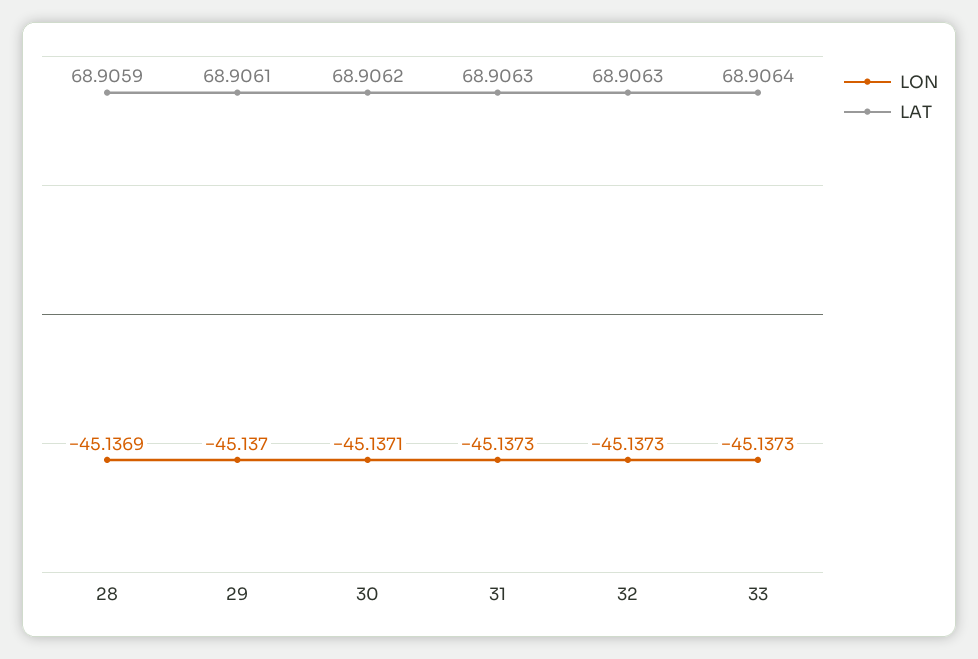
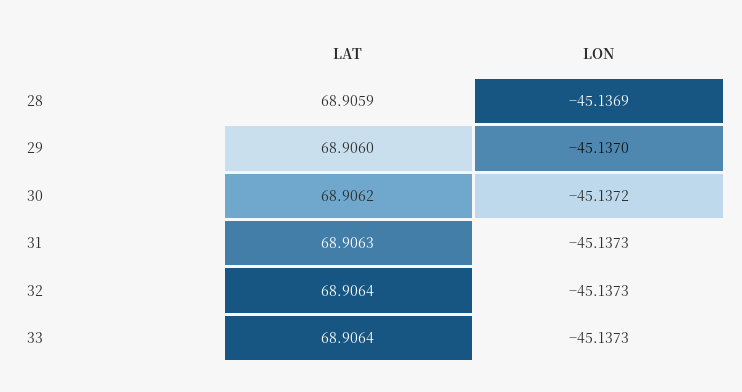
  {
    "LON": {
      "28": -45.1369,
      "29": -45.137,
-     "30": -45.1371,
+     "30": -45.1372,
      "31": -45.1373,
      "32": -45.1373,
      "33": -45.1373
    },
    "LAT": {
      "28": 68.9059,
-     "29": 68.9061,
+     "29": 68.906,
      "30": 68.9062,
      "31": 68.9063,
-     "32": 68.9063,
+     "32": 68.9064,
      "33": 68.9064
    }
  }

